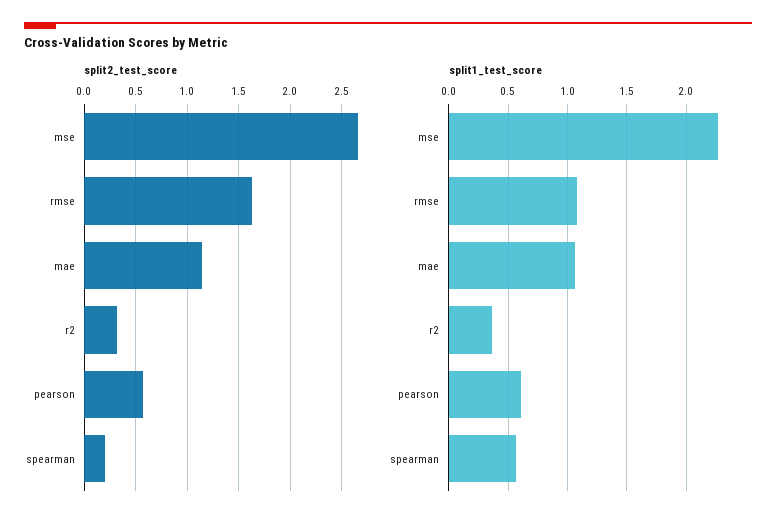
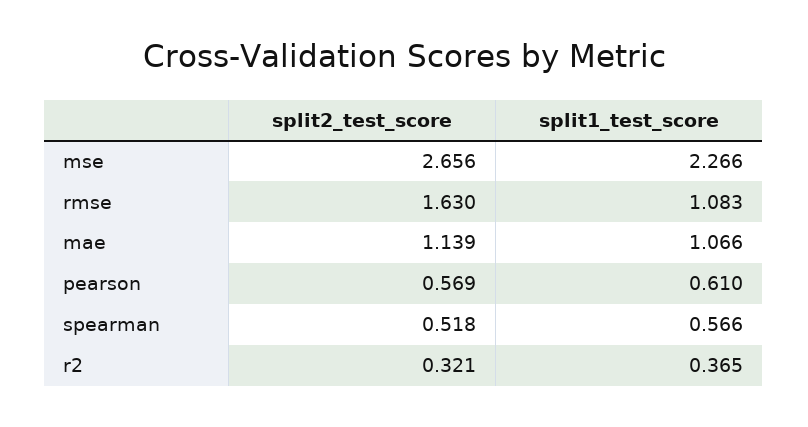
  {
    "split2_test_score": {
      "mse": 2.656,
      "rmse": 1.63,
      "mae": 1.139,
      "r2": 0.321,
      "pearson": 0.569,
-     "spearman": 0.2
+     "spearman": 0.518
    },
    "split1_test_score": {
      "mse": 2.266,
      "rmse": 1.083,
      "mae": 1.066,
      "r2": 0.365,
      "pearson": 0.61,
      "spearman": 0.566
    }
  }

